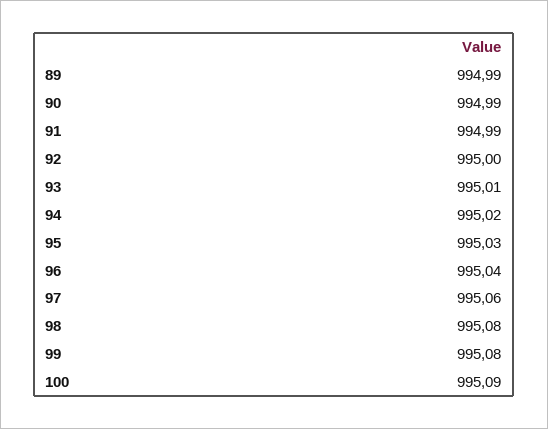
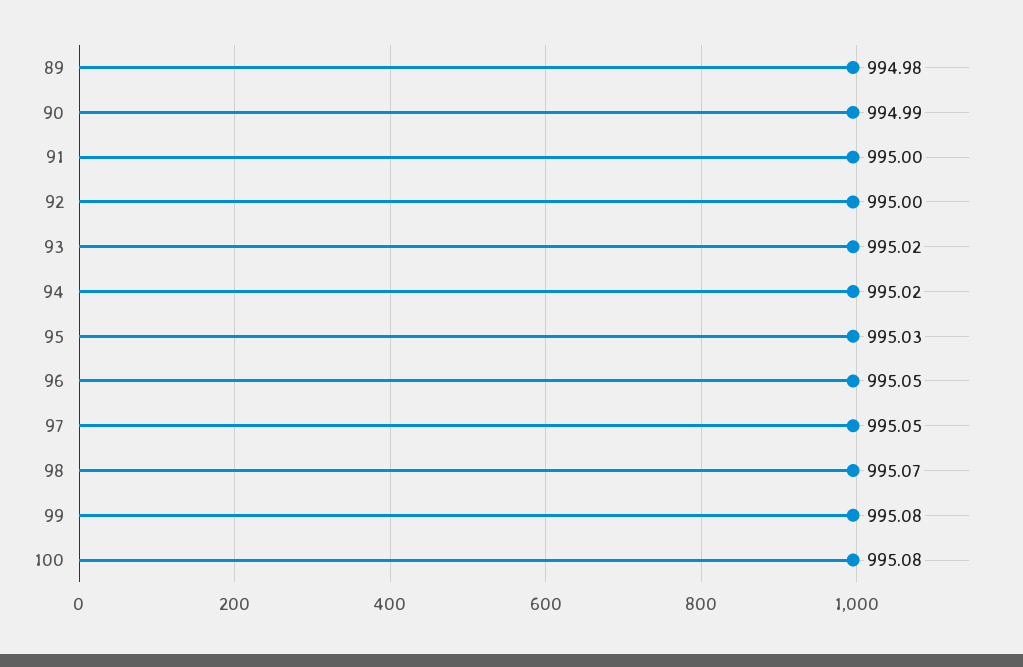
  {
-   "89": 994.99,
+   "89": 994.98,
    "90": 994.99,
-   "91": 994.99,
+   "91": 995,
    "92": 995,
-   "93": 995.01,
+   "93": 995.02,
    "94": 995.02,
    "95": 995.03,
-   "96": 995.04,
+   "96": 995.05,
-   "97": 995.06,
+   "97": 995.05,
-   "98": 995.08,
+   "98": 995.07,
    "99": 995.08,
-   "100": 995.09
+   "100": 995.08
  }

